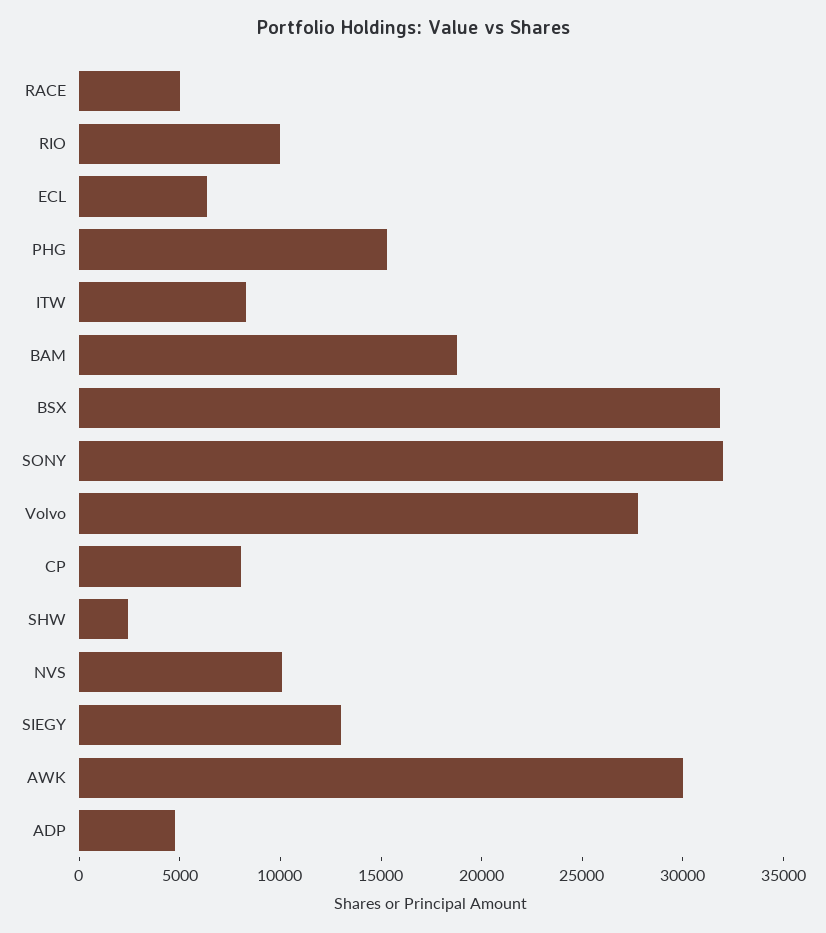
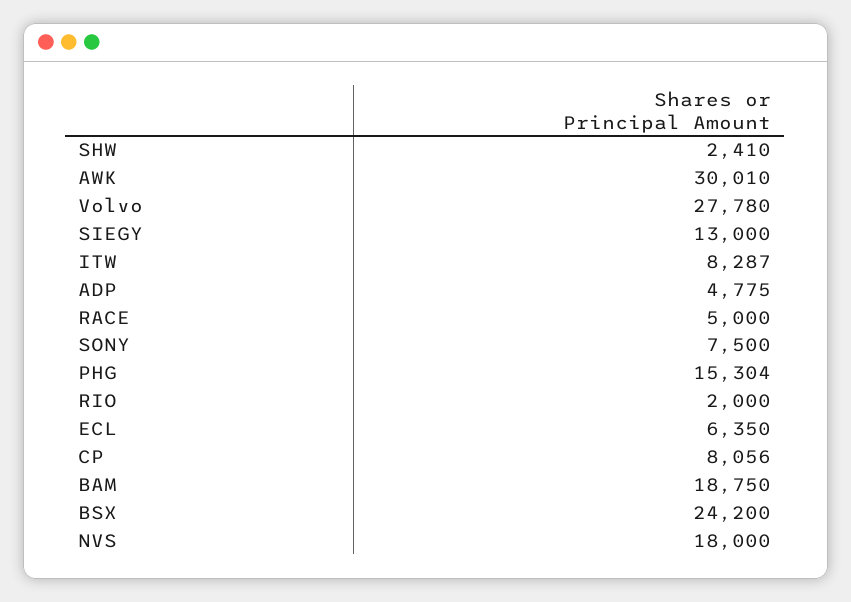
  {
    "RACE": 5000,
-   "RIO": 10000,
+   "RIO": 2000,
    "ECL": 6350,
    "PHG": 15304,
    "ITW": 8287,
    "BAM": 18750,
-   "BSX": 32000,
+   "BSX": 24200,
-   "SONY": 32000,
+   "SONY": 7500,
    "Volvo": 27780,
    "CP": 8056,
    "SHW": 2410,
-   "NVS": 10000,
+   "NVS": 18000,
    "SIEGY": 13000,
    "AWK": 30010,
    "ADP": 4775
  }

